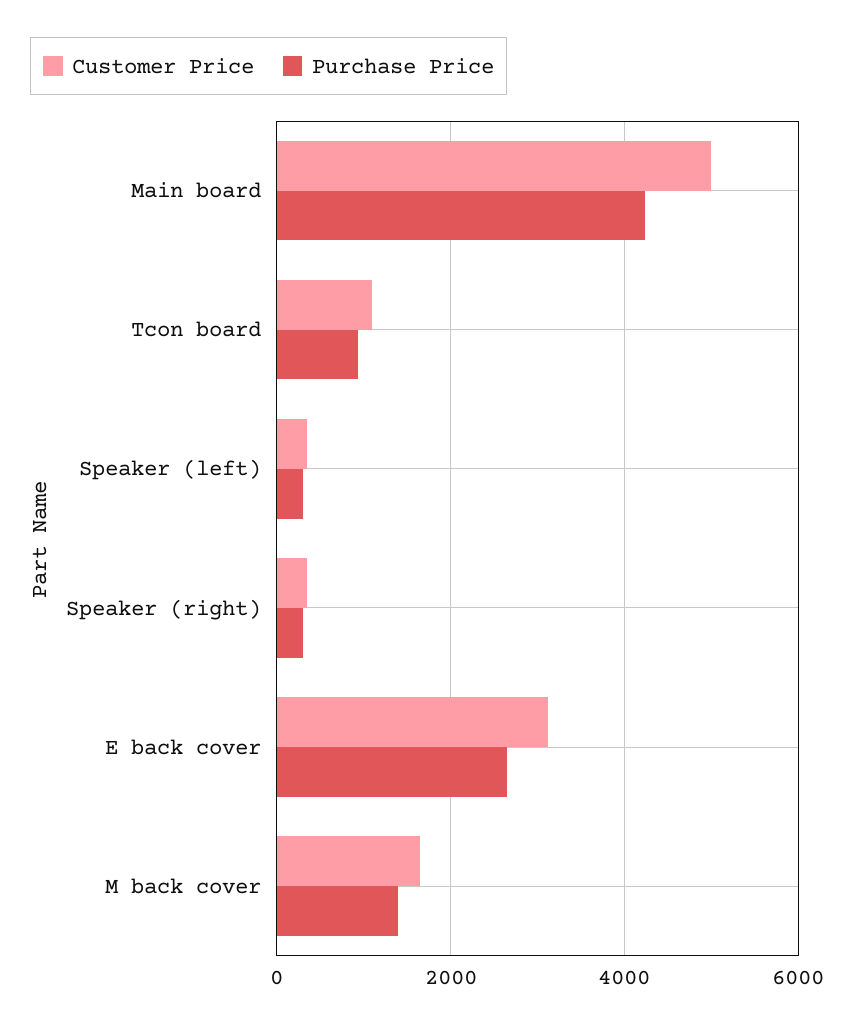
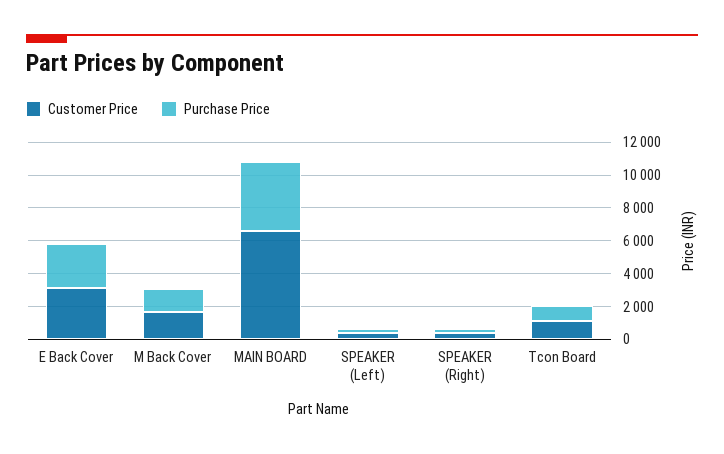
  {
    "Customer Price": {
-     "Main board": 5000,
+     "Main board": 6500,
      "Tcon board": 1200,
      "Speaker (left)": 400,
      "Speaker (right)": 400,
      "E back cover": 3200,
      "M back cover": 1600
    },
    "Purchase Price": {
      "Main board": 4200,
      "Tcon board": 1000,
      "Speaker (left)": 200,
      "Speaker (right)": 200,
      "E back cover": 2600,
      "M back cover": 1400
    }
  }

